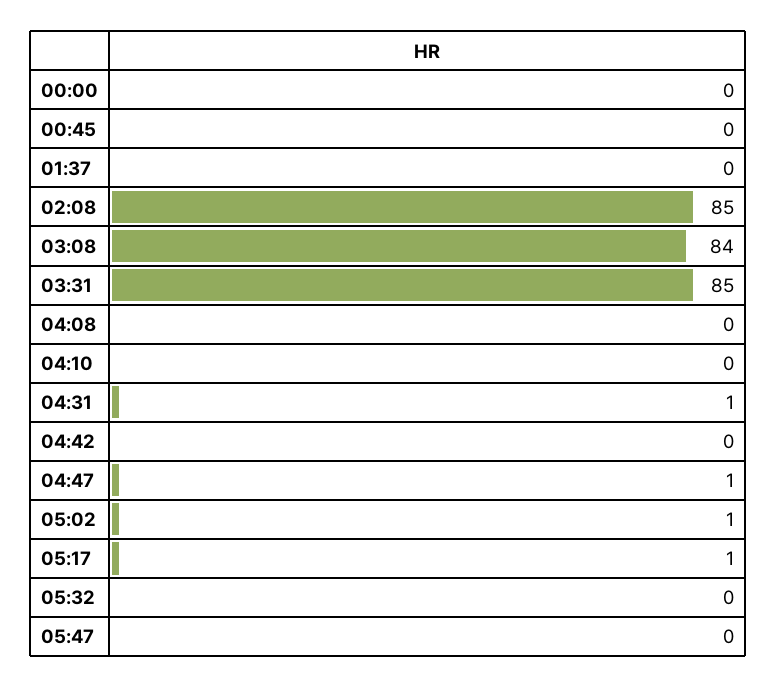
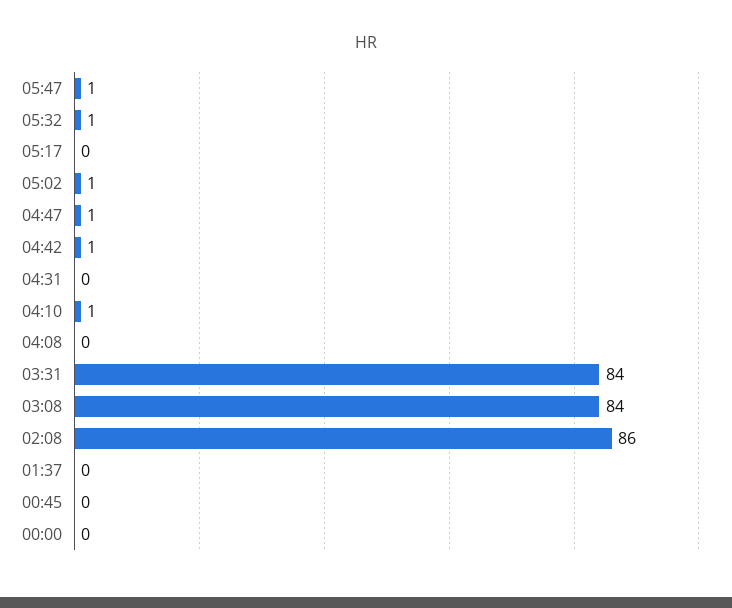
  {
    "00:00": 0,
    "00:45": 0,
    "01:37": 0,
-   "02:08": 85,
+   "02:08": 86,
    "03:08": 84,
-   "03:31": 85,
+   "03:31": 84,
    "04:08": 0,
-   "04:10": 0,
+   "04:10": 1,
-   "04:31": 1,
+   "04:31": 0,
-   "04:42": 0,
+   "04:42": 1,
    "04:47": 1,
    "05:02": 1,
-   "05:17": 1,
+   "05:17": 0,
-   "05:32": 0,
+   "05:32": 1,
-   "05:47": 0
+   "05:47": 1
  }

